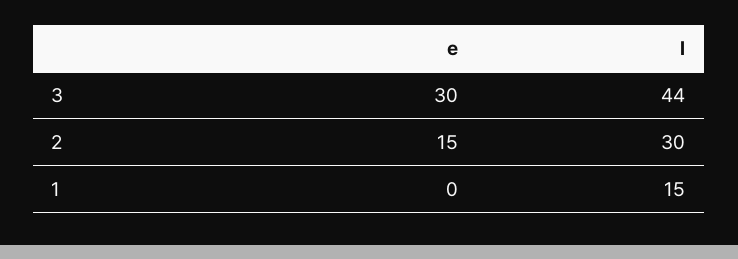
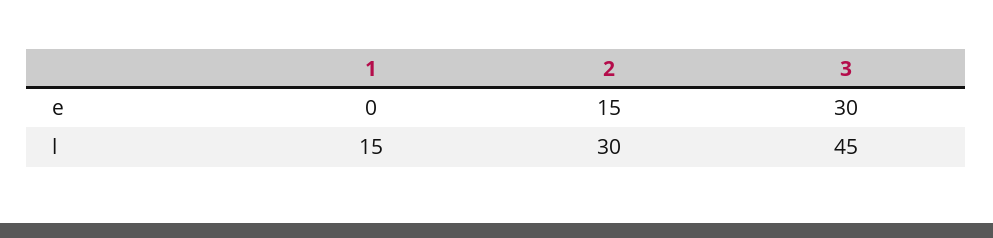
  {
    "e": {
      "3": 30,
      "2": 15,
      "1": 0
    },
    "l": {
-     "3": 44,
+     "3": 45,
      "2": 30,
      "1": 15
    }
  }

